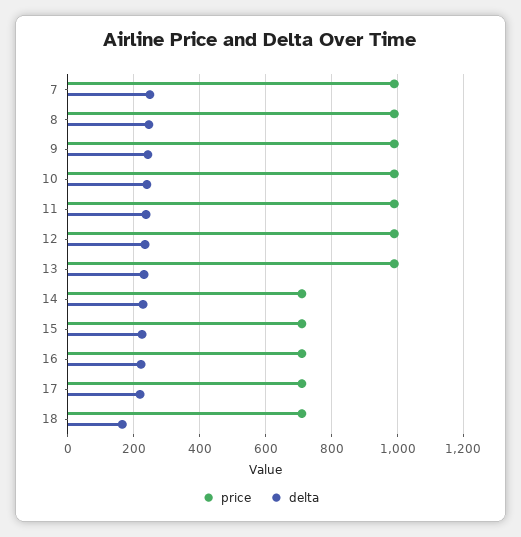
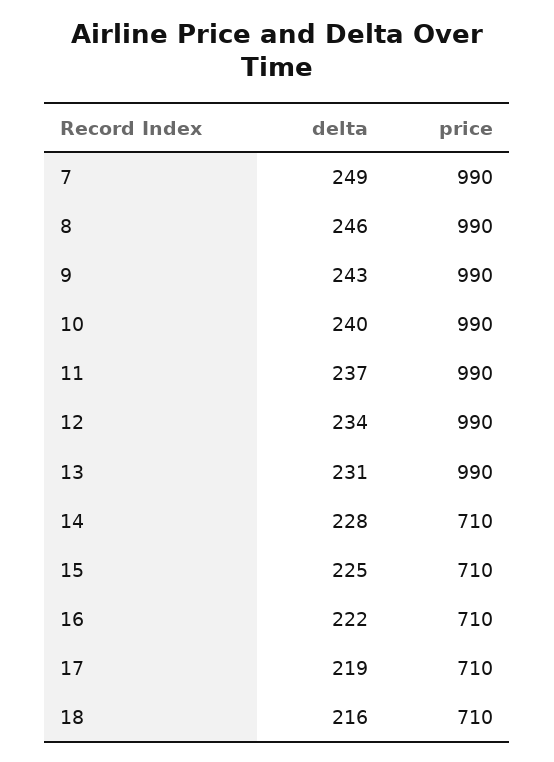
  {
    "price": {
      "7": 990,
      "8": 990,
      "9": 990,
      "10": 990,
      "11": 990,
      "12": 990,
      "13": 990,
      "14": 710,
      "15": 710,
      "16": 710,
      "17": 710,
      "18": 710
    },
    "delta": {
      "7": 249,
      "8": 246,
      "9": 243,
      "10": 240,
      "11": 237,
      "12": 234,
      "13": 231,
      "14": 228,
      "15": 225,
      "16": 222,
      "17": 219,
-     "18": 160
+     "18": 216
    }
  }

